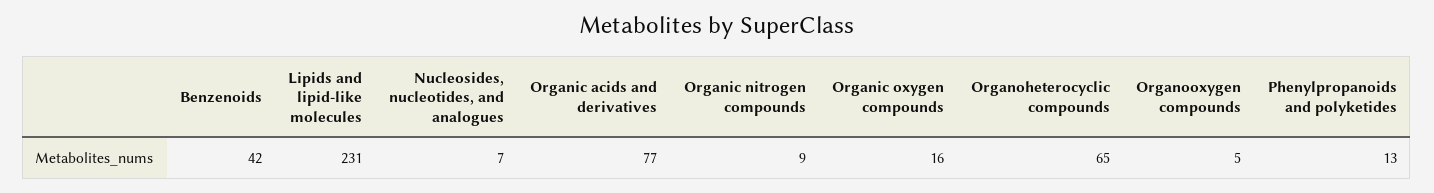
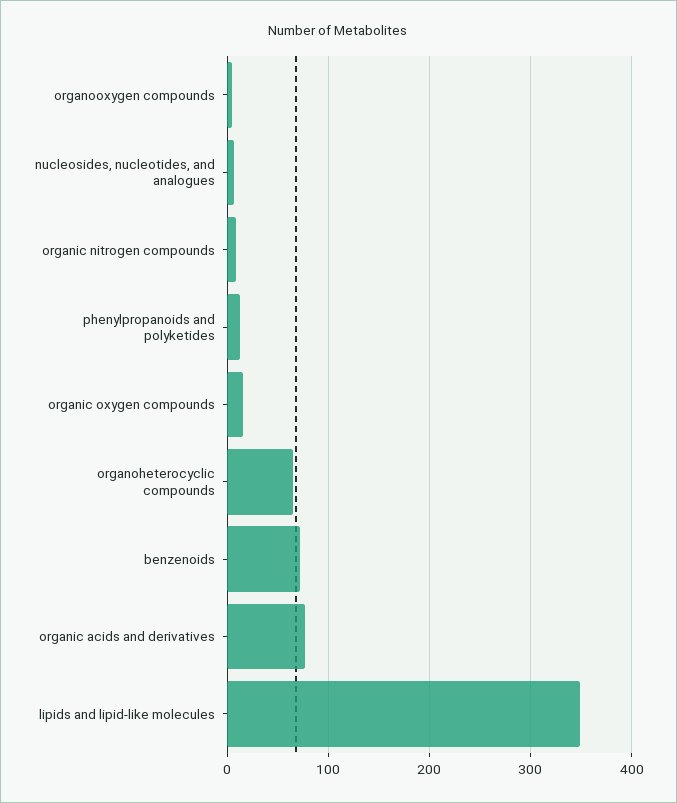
  {
-   "Benzenoids": 42,
+   "Benzenoids": 70,
-   "Lipids and lipid-like molecules": 231,
+   "Lipids and lipid-like molecules": 350,
    "Nucleosides, nucleotides, and analogues": 7,
    "Organic acids and derivatives": 77,
    "Organic nitrogen compounds": 9,
    "Organic oxygen compounds": 16,
    "Organoheterocyclic compounds": 65,
    "Organooxygen compounds": 5,
    "Phenylpropanoids and polyketides": 13
  }

